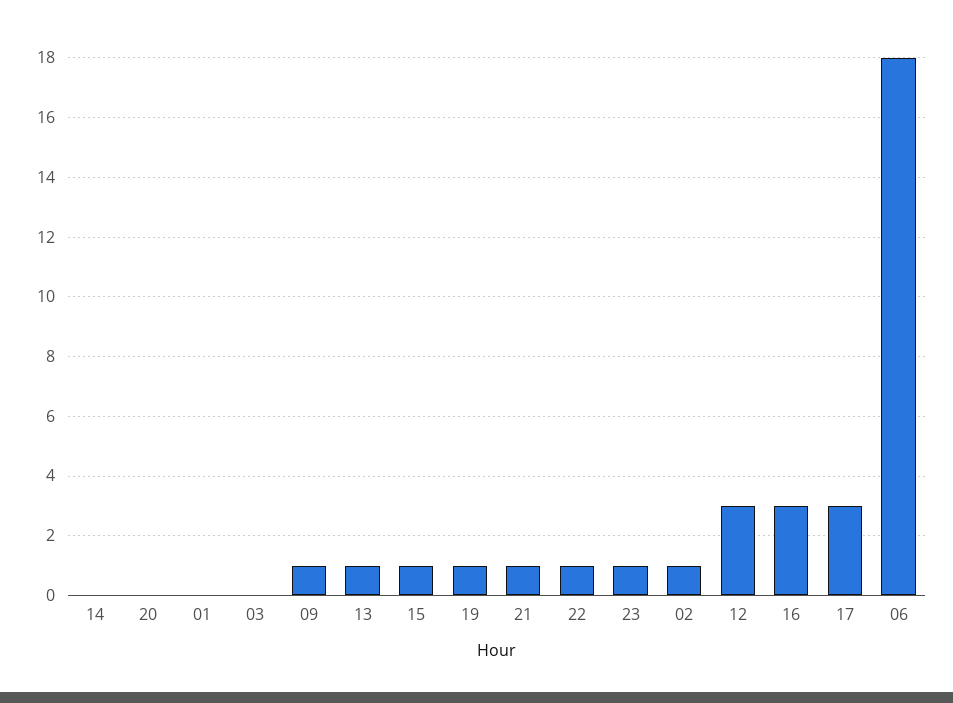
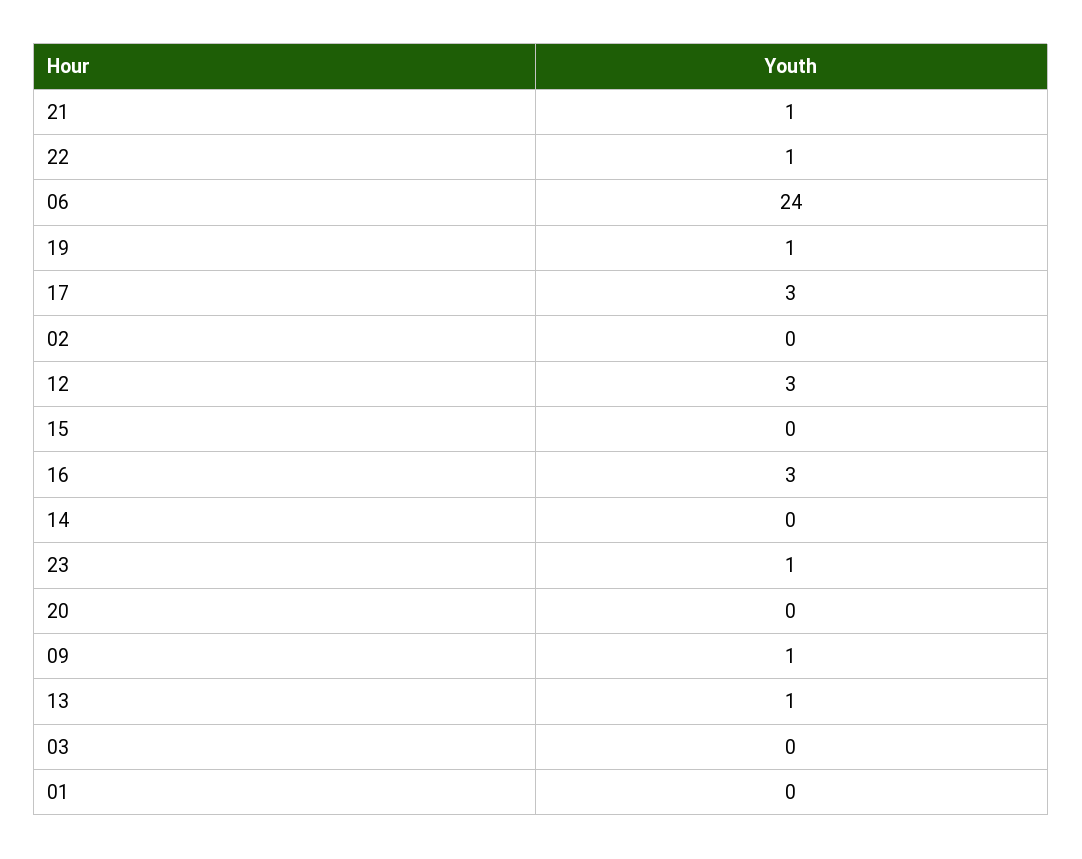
  {
    "14": 0,
    "20": 0,
    "01": 0,
    "03": 0,
    "09": 1,
    "13": 1,
-   "15": 1,
+   "15": 0,
    "19": 1,
    "21": 1,
    "22": 1,
    "23": 1,
-   "02": 1,
+   "02": 0,
    "12": 3,
    "16": 3,
    "17": 3,
-   "06": 18
+   "06": 24
  }

